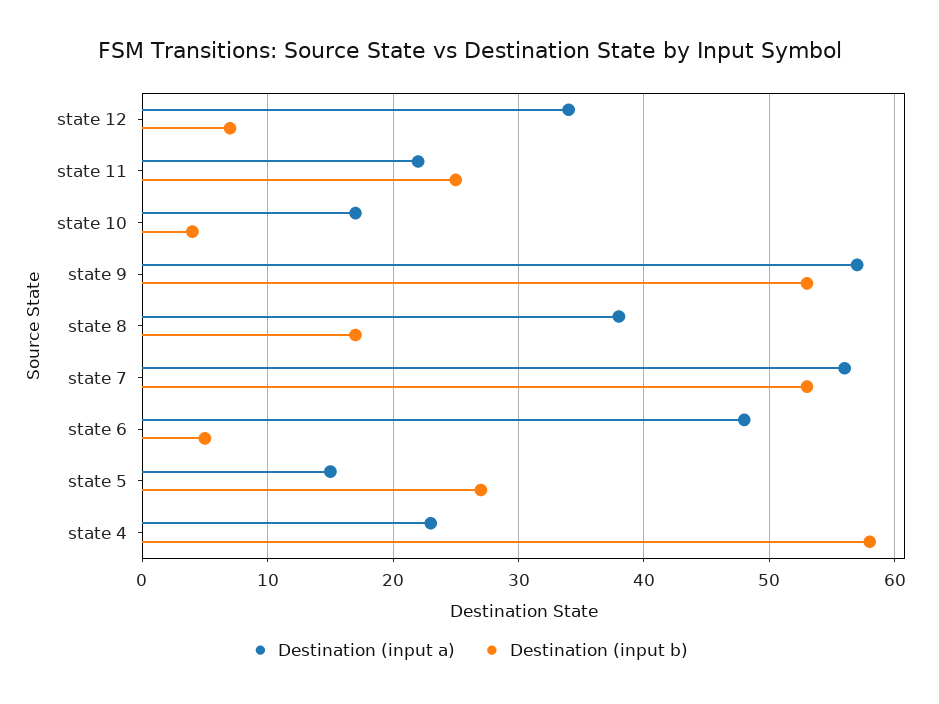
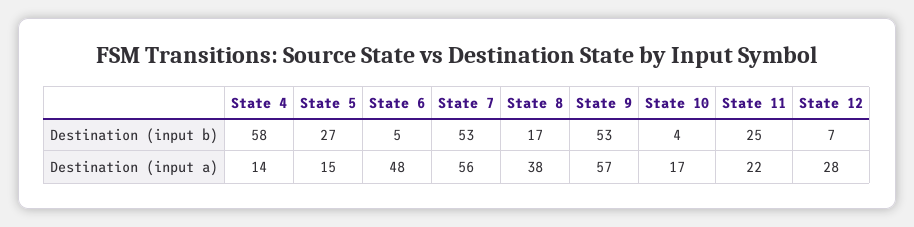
  {
    "Destination (input a)": {
-     "state 12": 34,
+     "state 12": 28,
      "state 11": 22,
      "state 10": 17,
      "state 9": 57,
      "state 8": 38,
      "state 7": 56,
      "state 6": 48,
      "state 5": 15,
-     "state 4": 23
+     "state 4": 14
    },
    "Destination (input b)": {
      "state 12": 7,
      "state 11": 25,
      "state 10": 4,
      "state 9": 53,
      "state 8": 17,
      "state 7": 53,
      "state 6": 5,
      "state 5": 27,
      "state 4": 58
    }
  }

